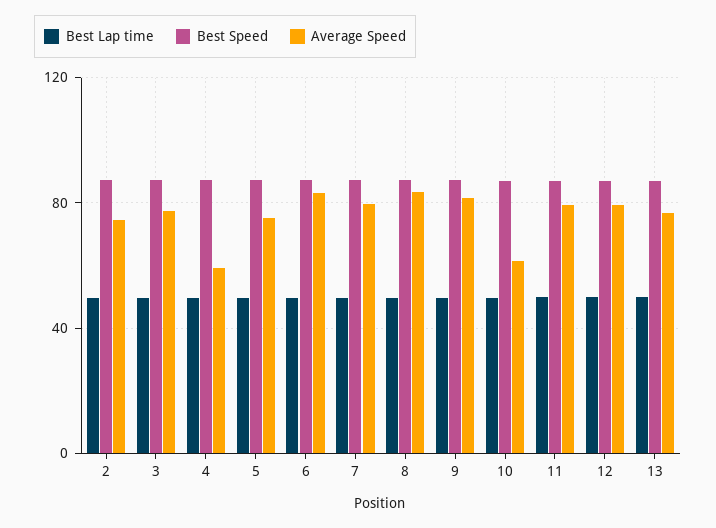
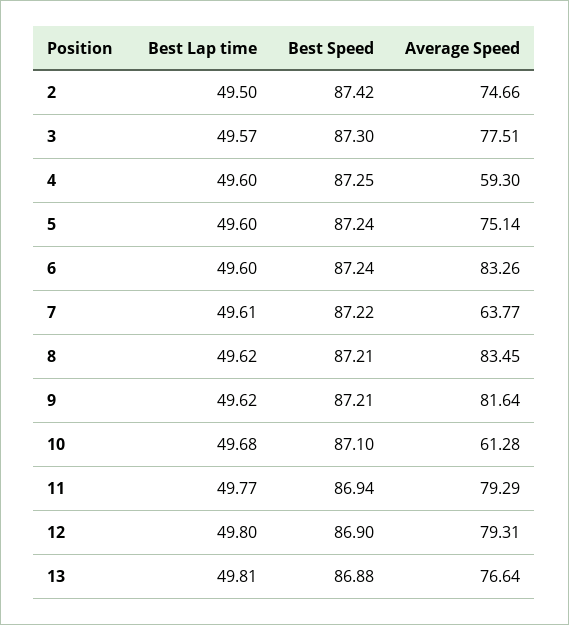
  {
    "Best Lap time": {
      "2": 49.5,
      "3": 49.57,
      "4": 49.6,
      "5": 49.6,
      "6": 49.6,
      "7": 49.61,
      "8": 49.62,
      "9": 49.62,
      "10": 49.68,
      "11": 49.77,
      "12": 49.8,
      "13": 49.81
    },
    "Best Speed": {
      "2": 87.42,
      "3": 87.3,
      "4": 87.25,
      "5": 87.24,
      "6": 87.24,
      "7": 87.22,
      "8": 87.21,
      "9": 87.21,
      "10": 87.1,
      "11": 86.94,
      "12": 86.9,
      "13": 86.88
    },
    "Average Speed": {
      "2": 74.66,
      "3": 77.51,
      "4": 59.3,
      "5": 75.14,
      "6": 83.26,
-     "7": 80,
+     "7": 63.77,
      "8": 83.45,
      "9": 81.64,
      "10": 61.28,
      "11": 79.29,
      "12": 79.31,
      "13": 76.64
    }
  }

